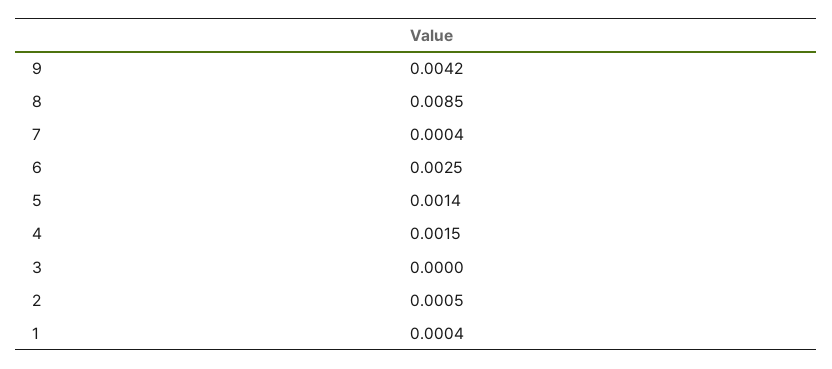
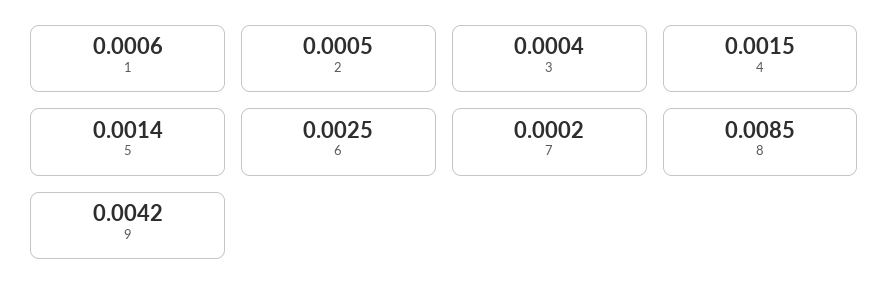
  {
    "9": 0.0042,
    "8": 0.0085,
-   "7": 0.0004,
+   "7": 0.0002,
    "6": 0.0025,
    "5": 0.0014,
    "4": 0.0015,
-   "3": 0,
+   "3": 0.0004,
    "2": 0.0005,
-   "1": 0.0004
+   "1": 0.0006
  }

